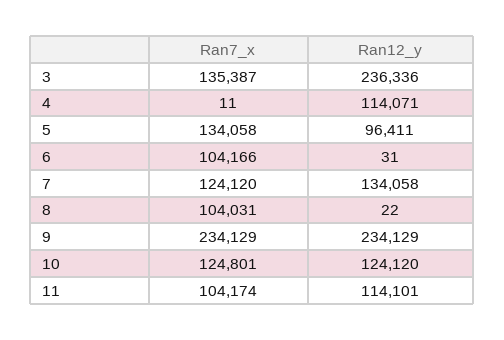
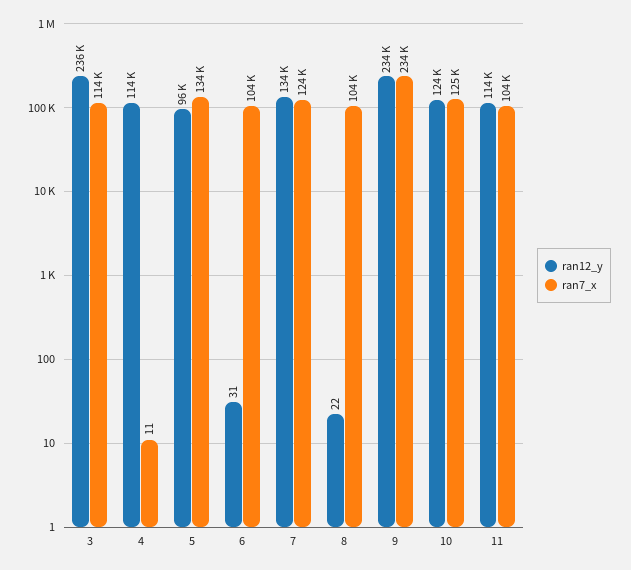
  {
    "Ran7_x": {
-     "3": 135387,
+     "3": 114000,
      "4": 11,
      "5": 134058,
      "6": 104166,
      "7": 124120,
      "8": 104031,
      "9": 234129,
      "10": 124801,
      "11": 104174
    },
    "Ran12_y": {
      "3": 236336,
      "4": 114071,
      "5": 96411,
      "6": 31,
      "7": 134058,
      "8": 22,
      "9": 234129,
      "10": 124120,
      "11": 114101
    }
  }

